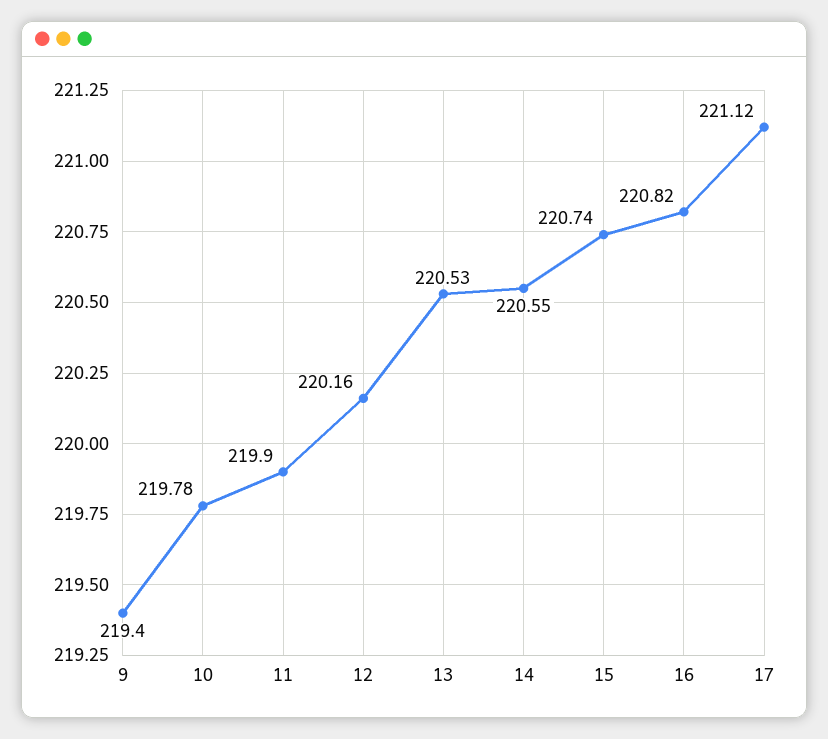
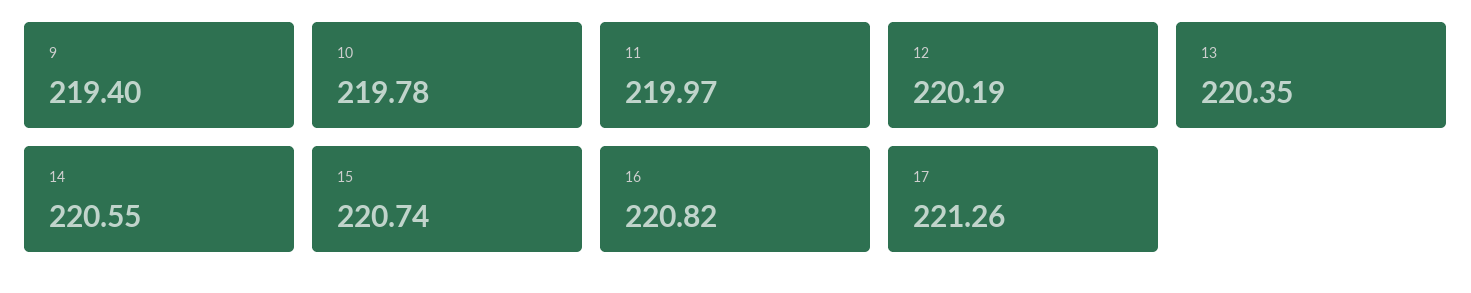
  {
    "9": 219.4,
    "10": 219.78,
-   "11": 219.9,
+   "11": 219.97,
-   "12": 220.16,
+   "12": 220.19,
-   "13": 220.53,
+   "13": 220.35,
    "14": 220.55,
    "15": 220.74,
    "16": 220.82,
-   "17": 221.12
+   "17": 221.26
  }

